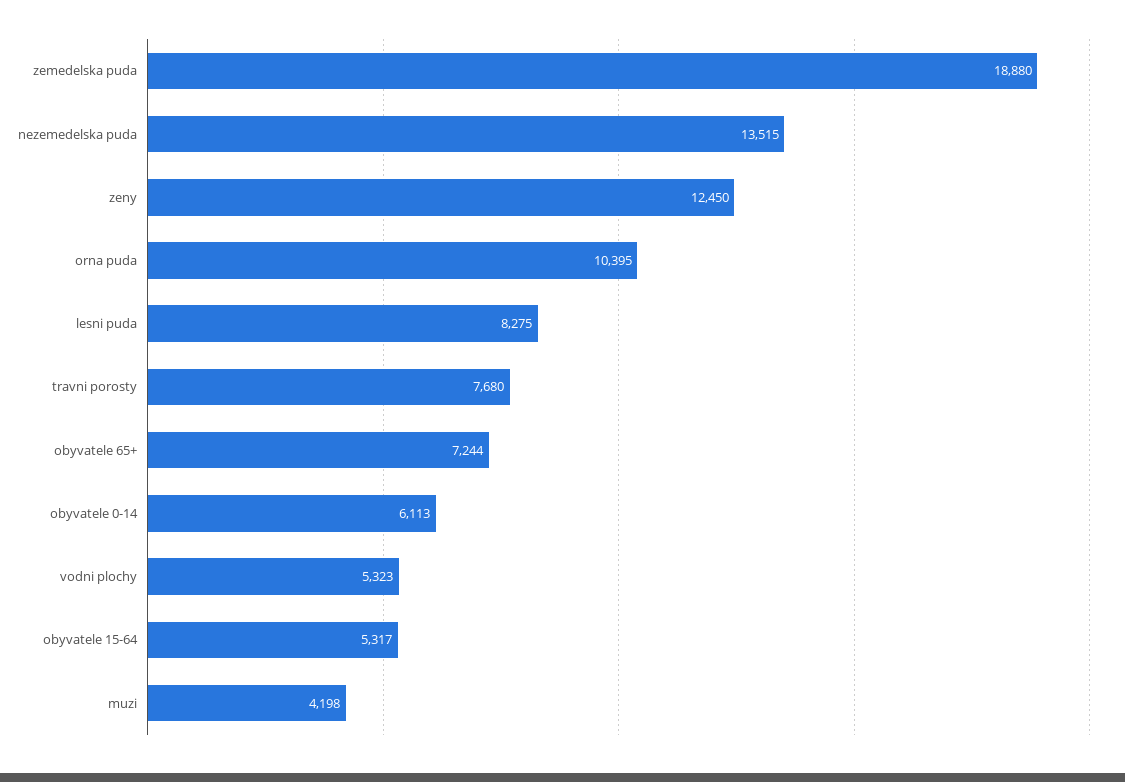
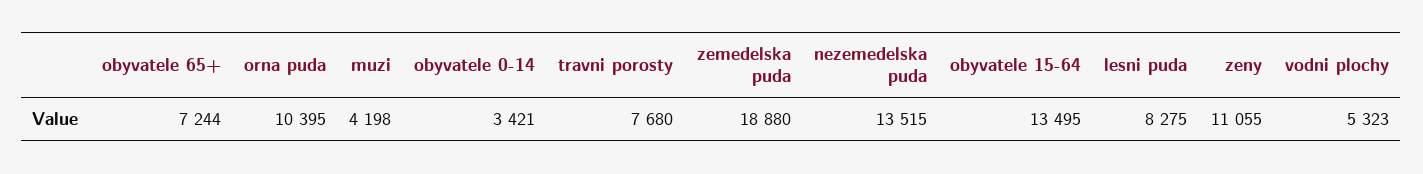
  {
    "zemedelska puda": 18880,
    "nezemedelska puda": 13515,
-   "zeny": 12450,
+   "zeny": 11055,
    "orna puda": 10395,
    "lesni puda": 8275,
    "travni porosty": 7680,
    "obyvatele 65+": 7244,
-   "obyvatele 0-14": 6113,
+   "obyvatele 0-14": 3421,
    "vodni plochy": 5323,
-   "obyvatele 15-64": 5317,
+   "obyvatele 15-64": 13495,
    "muzi": 4198
  }

